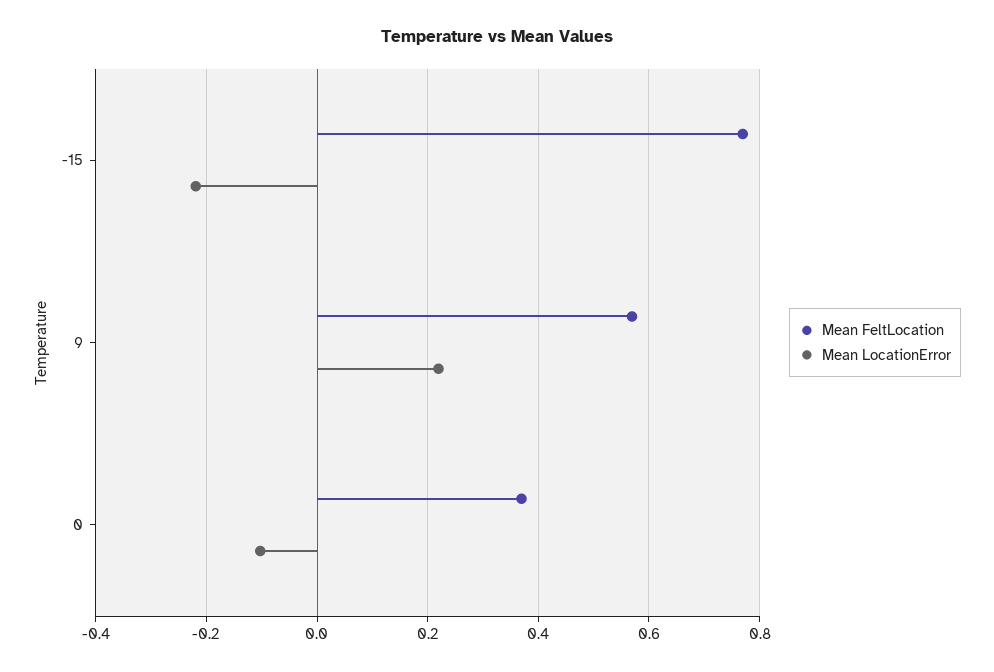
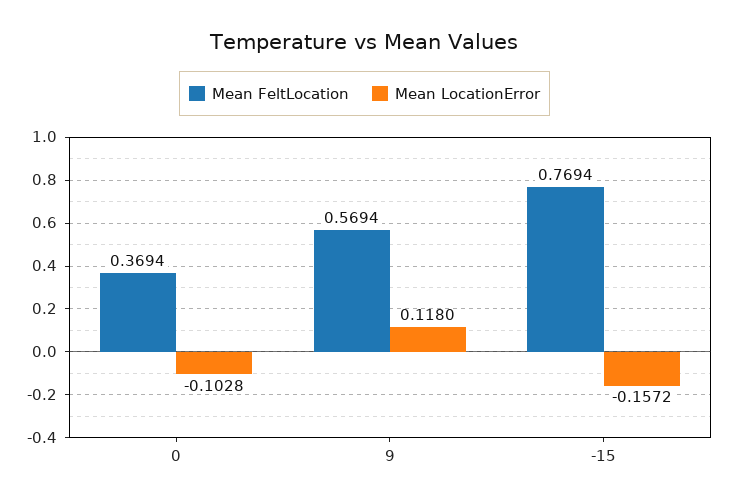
  {
    "Mean FeltLocation": {
      "-15": 0.7694,
      "9": 0.5694,
      "0": 0.3694
    },
    "Mean LocationError": {
-     "-15": -0.22,
+     "-15": -0.1572,
-     "9": 0.22,
+     "9": 0.118,
      "0": -0.1028
    }
  }

